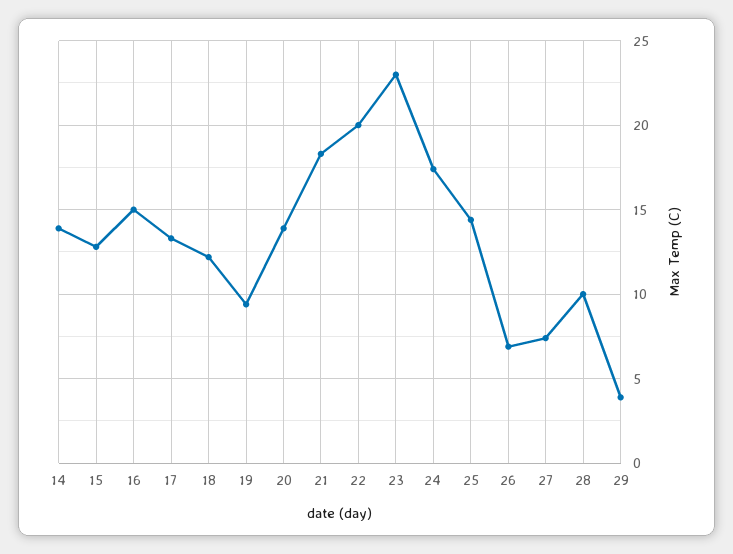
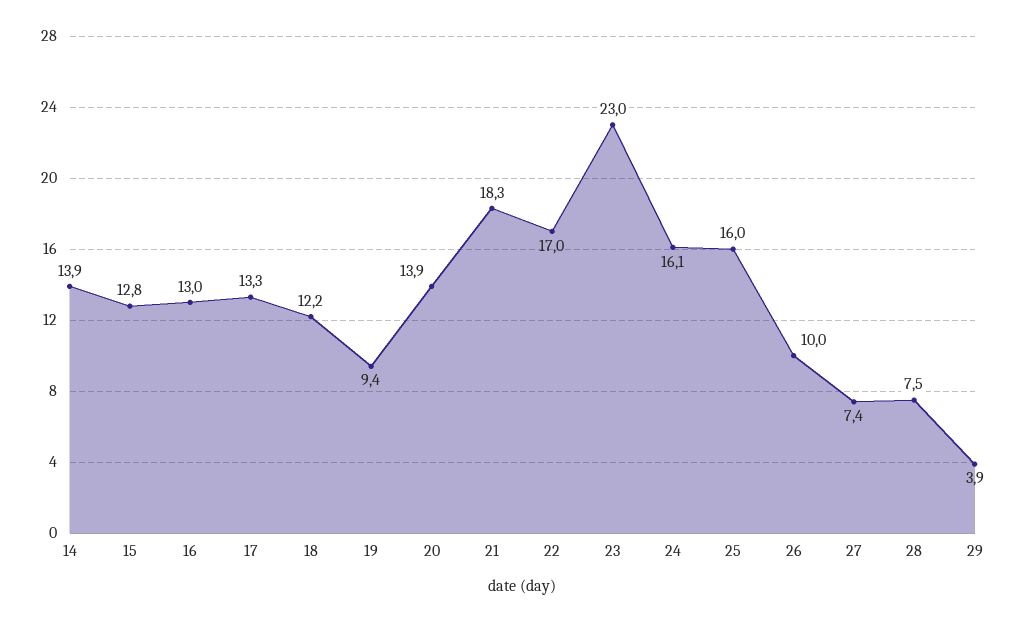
  {
    "14": 13.9,
    "15": 12.8,
-   "16": 15,
+   "16": 13,
    "17": 13.3,
    "18": 12.2,
    "19": 9.4,
    "20": 13.9,
    "21": 18.3,
-   "22": 20,
+   "22": 17,
    "23": 23,
-   "24": 17.5,
+   "24": 16.1,
-   "25": 14.5,
+   "25": 16,
-   "26": 7,
+   "26": 10,
    "27": 7.4,
-   "28": 10,
+   "28": 7.5,
    "29": 3.9
  }

